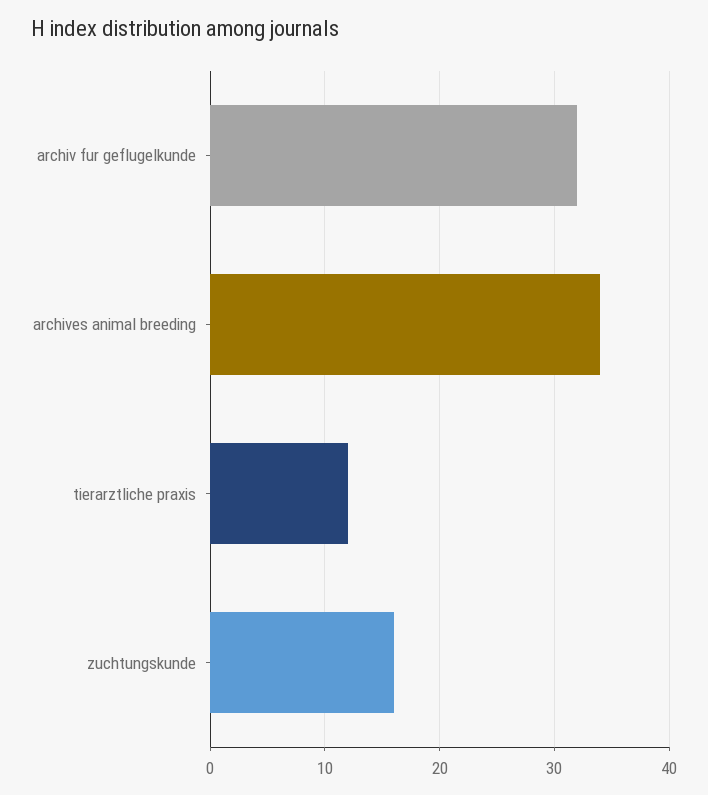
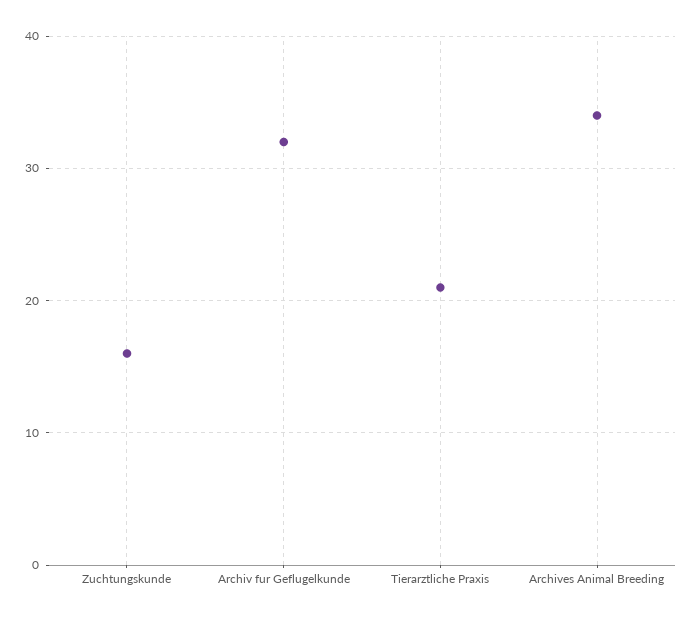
  {
    "archiv fur geflugelkunde": 32,
    "archives animal breeding": 34,
-   "tierarztliche praxis": 12,
+   "tierarztliche praxis": 21,
    "zuchtungskunde": 16
  }

